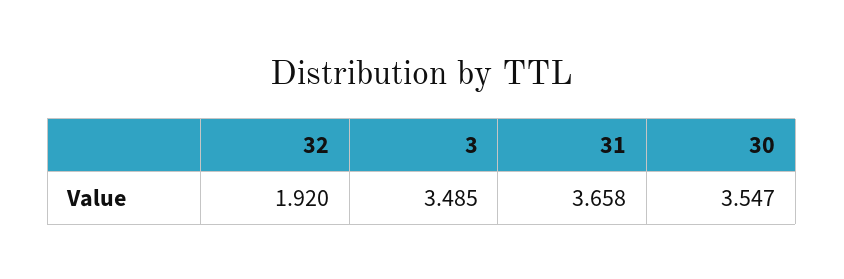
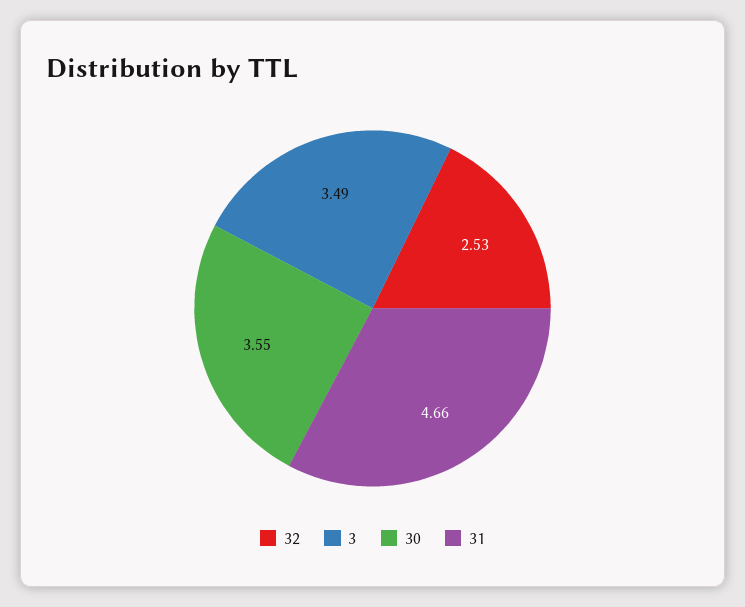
  {
-   "32": 1.92,
+   "32": 2.53,
    "3": 3.485,
-   "31": 3.658,
+   "31": 4.66,
    "30": 3.547
  }

